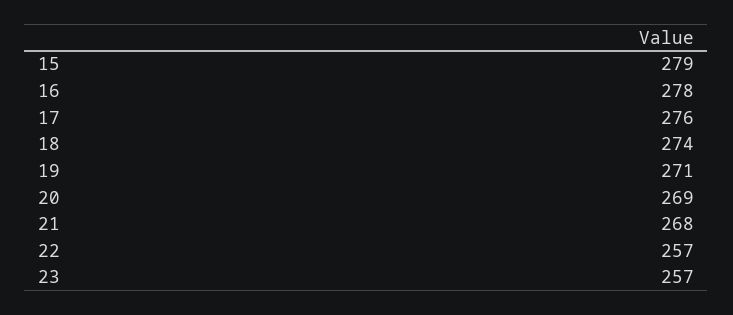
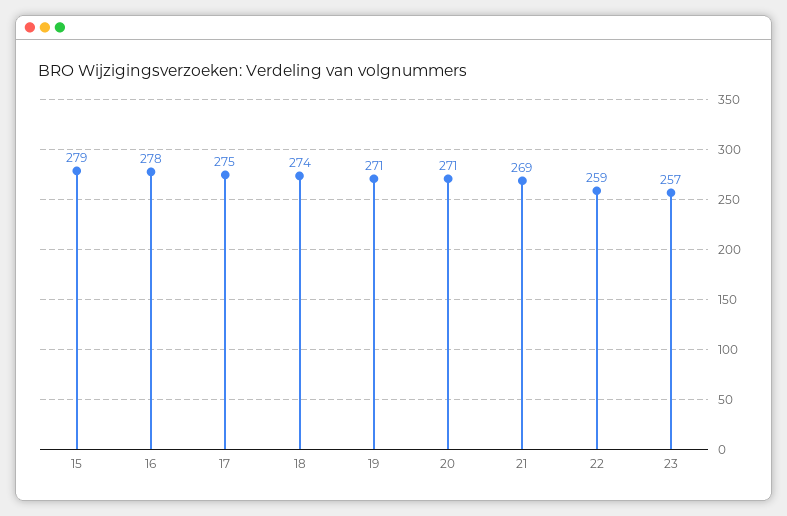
  {
    "15": 279,
    "16": 278,
-   "17": 276,
+   "17": 275,
    "18": 274,
    "19": 271,
-   "20": 269,
+   "20": 271,
-   "21": 268,
+   "21": 269,
-   "22": 257,
+   "22": 259,
    "23": 257
  }

